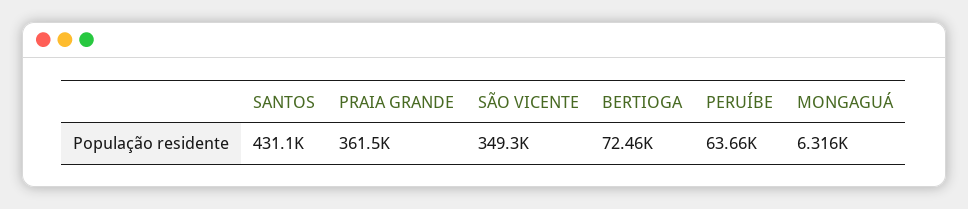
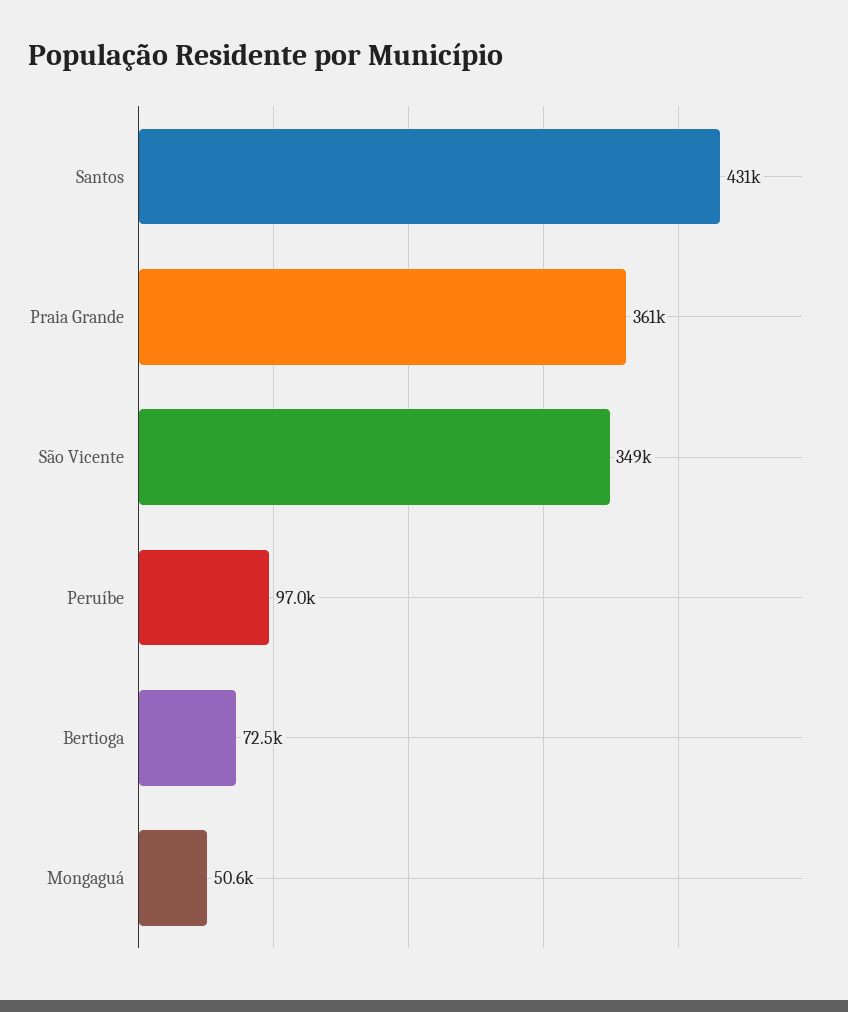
  {
    "SANTOS": 431100,
    "PRAIA GRANDE": 361500,
    "SÃO VICENTE": 349300,
    "BERTIOGA": 72460,
-   "PERUÍBE": 63660,
+   "PERUÍBE": 97000,
-   "MONGAGUÁ": 6316
+   "MONGAGUÁ": 50600
  }

